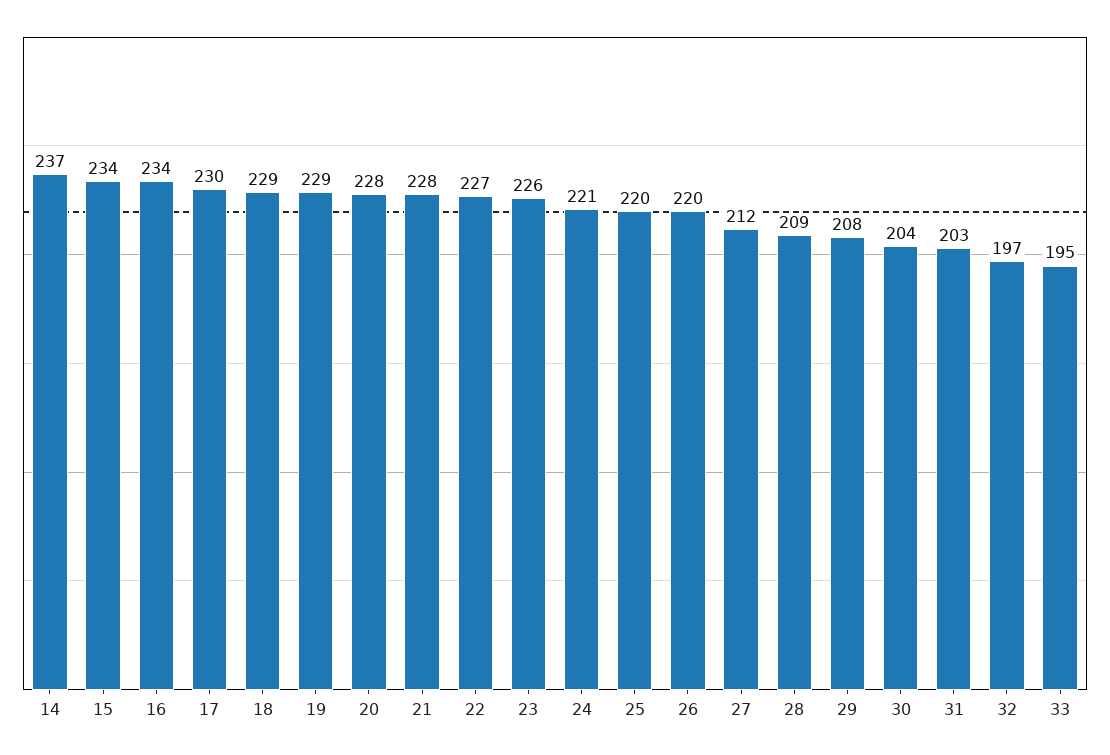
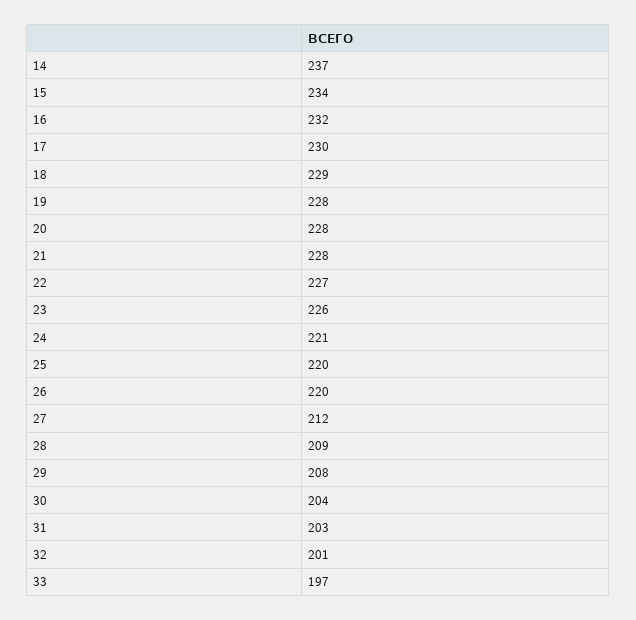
  {
    "14": 237,
    "15": 234,
-   "16": 234,
+   "16": 232,
    "17": 230,
    "18": 229,
-   "19": 229,
+   "19": 228,
    "20": 228,
    "21": 228,
    "22": 227,
    "23": 226,
    "24": 221,
    "25": 220,
    "26": 220,
    "27": 212,
    "28": 209,
    "29": 208,
    "30": 204,
    "31": 203,
-   "32": 197,
+   "32": 201,
-   "33": 195
+   "33": 197
  }

